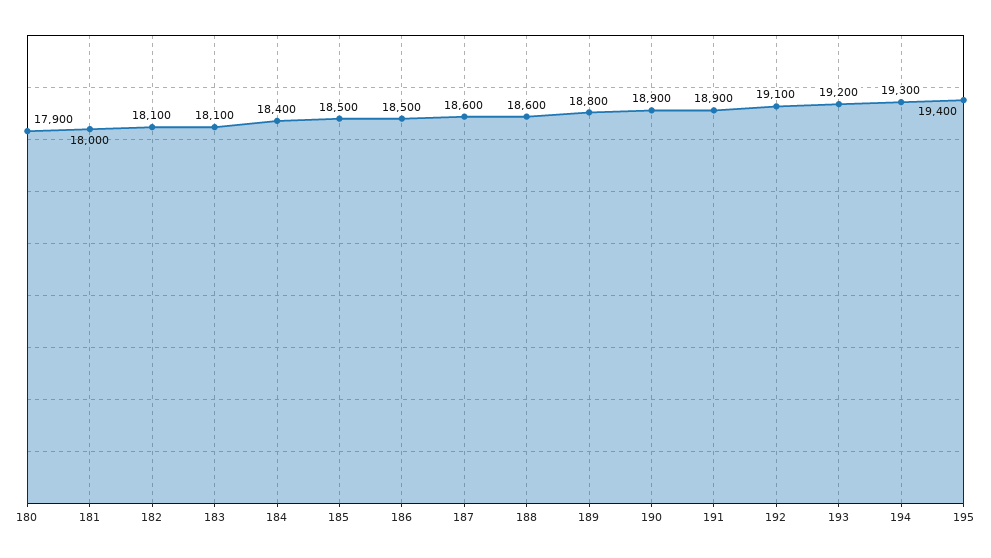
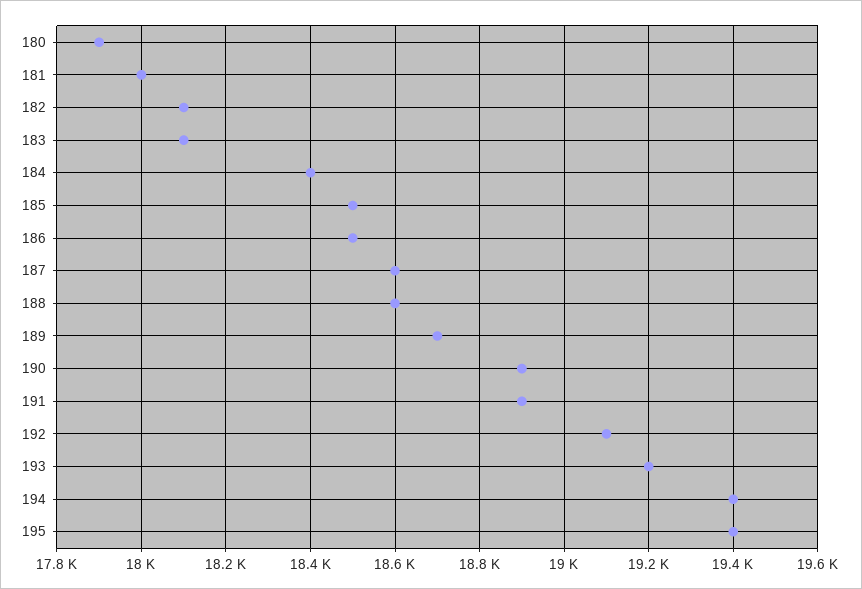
  {
    "180": 17900,
    "181": 18000,
    "182": 18100,
    "183": 18100,
    "184": 18400,
    "185": 18500,
    "186": 18500,
    "187": 18600,
    "188": 18600,
-   "189": 18800,
+   "189": 18700,
    "190": 18900,
    "191": 18900,
    "192": 19100,
    "193": 19200,
-   "194": 19300,
+   "194": 19400,
    "195": 19400
  }

